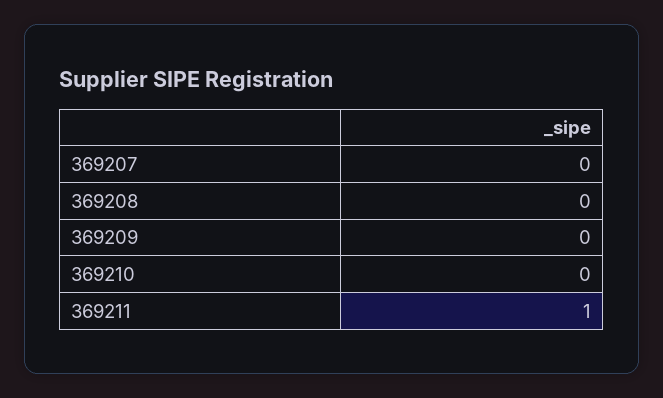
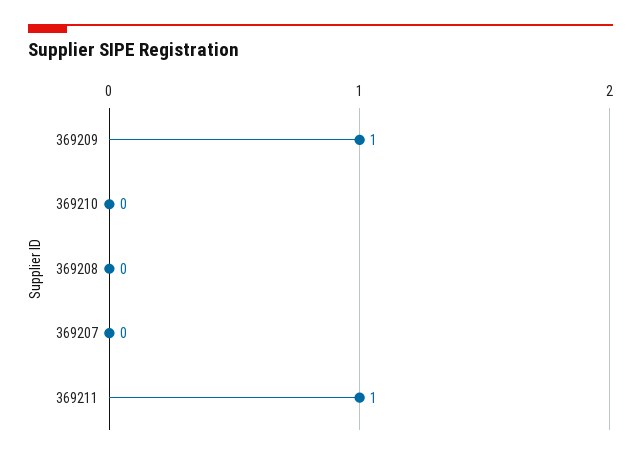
  {
    "369207": 0,
    "369208": 0,
-   "369209": 0,
+   "369209": 1,
    "369210": 0,
    "369211": 1
  }

